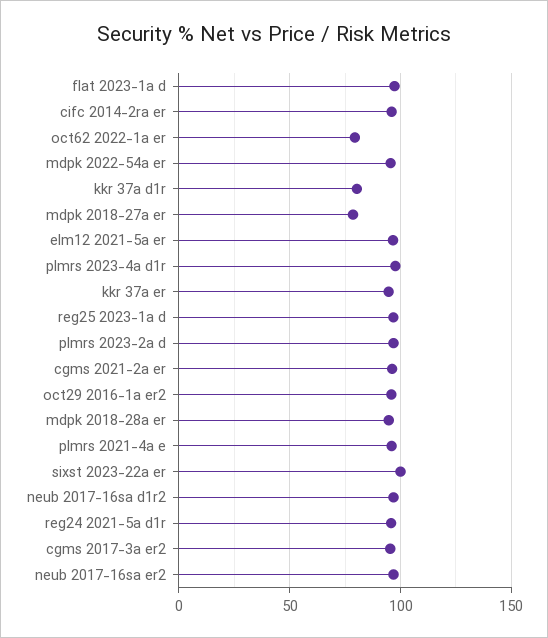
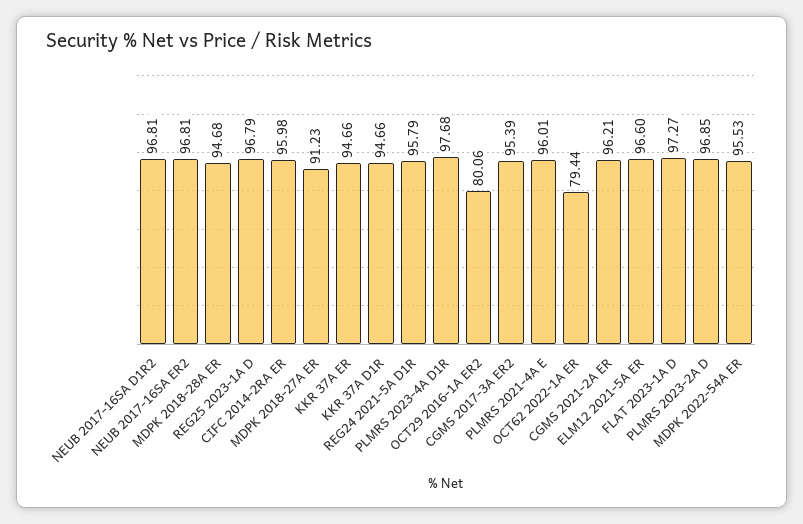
  {
    "flat 2023-1a d": 97.27,
    "cifc 2014-2ra er": 95.98,
    "oct62 2022-1a er": 79.44,
    "mdpk 2022-54a er": 95.53,
-   "kkr 37a d1r": 80,
+   "kkr 37a d1r": 94.66,
-   "mdpk 2018-27a er": 80,
+   "mdpk 2018-27a er": 91.23,
    "elm12 2021-5a er": 96.6,
    "plmrs 2023-4a d1r": 97.68,
    "kkr 37a er": 94.66,
    "reg25 2023-1a d": 96.79,
    "plmrs 2023-2a d": 96.85,
    "cgms 2021-2a er": 96.21,
-   "oct29 2016-1a er2": 95,
+   "oct29 2016-1a er2": 80.06,
    "mdpk 2018-28a er": 94.68,
    "plmrs 2021-4a e": 96.01,
-   "sixst 2023-22a er": 100,
    "neub 2017-16sa d1r2": 96.81,
    "reg24 2021-5a d1r": 95.79,
    "cgms 2017-3a er2": 95.39,
    "neub 2017-16sa er2": 96.81
  }

